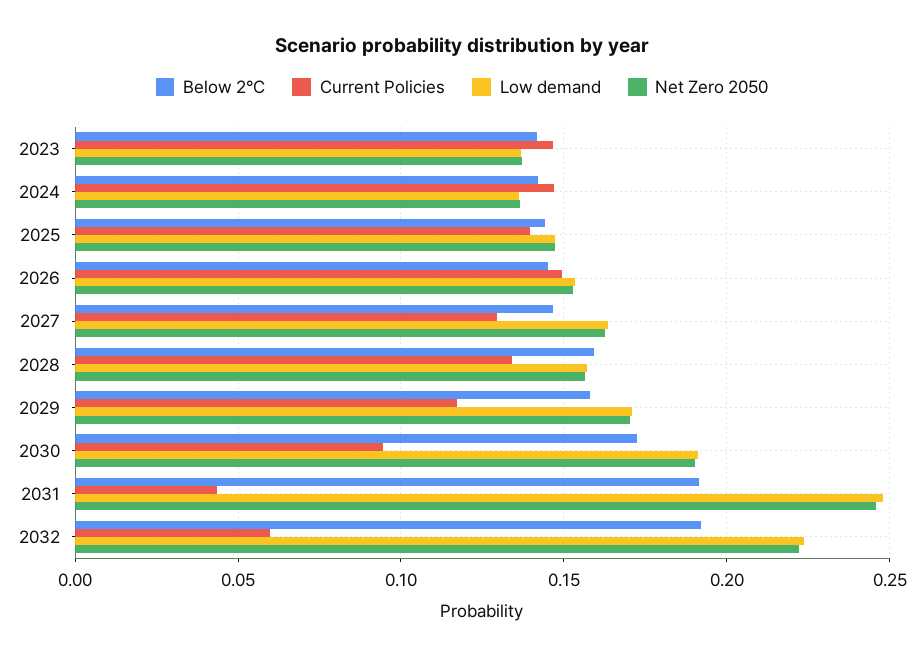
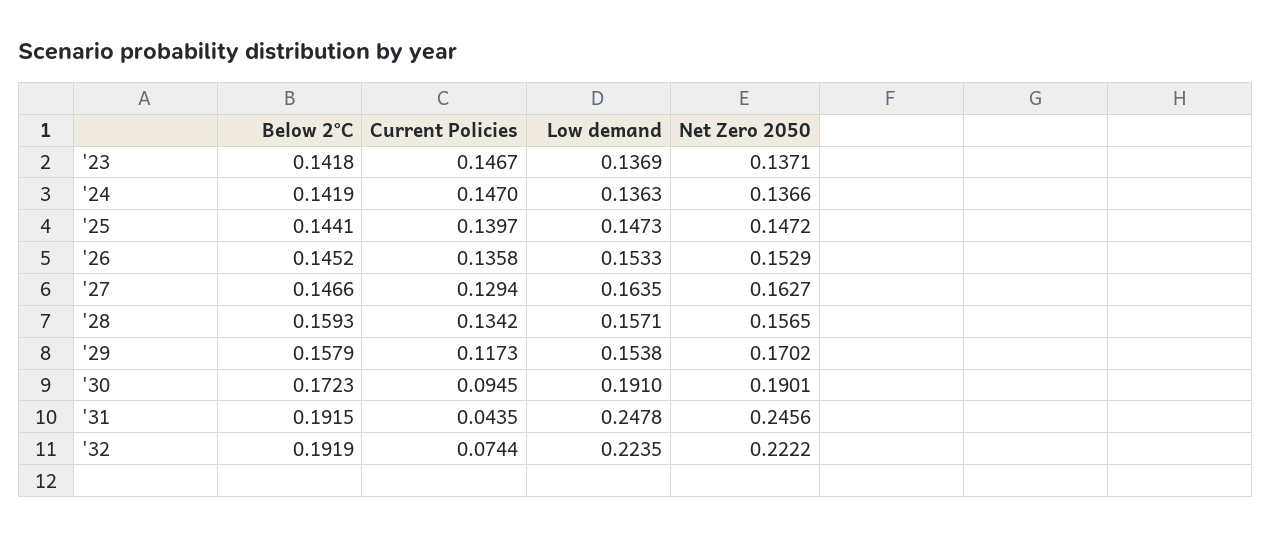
  {
    "Below 2°C": {
      "2023": 0.1418,
      "2024": 0.1419,
      "2025": 0.1441,
      "2026": 0.1452,
      "2027": 0.1466,
      "2028": 0.1593,
      "2029": 0.1579,
      "2030": 0.1723,
      "2031": 0.1915,
      "2032": 0.1919
    },
    "Current Policies": {
      "2023": 0.1467,
      "2024": 0.147,
      "2025": 0.1397,
-     "2026": 0.15,
+     "2026": 0.1358,
      "2027": 0.1294,
      "2028": 0.1342,
      "2029": 0.1173,
      "2030": 0.0945,
      "2031": 0.0435,
-     "2032": 0.06
+     "2032": 0.0744
    },
    "Low demand": {
      "2023": 0.1369,
      "2024": 0.1363,
      "2025": 0.1473,
      "2026": 0.1533,
      "2027": 0.1635,
      "2028": 0.1571,
-     "2029": 0.17,
+     "2029": 0.1538,
      "2030": 0.191,
      "2031": 0.2478,
      "2032": 0.2235
    },
    "Net Zero 2050": {
      "2023": 0.1371,
      "2024": 0.1366,
      "2025": 0.1472,
      "2026": 0.1529,
      "2027": 0.1627,
      "2028": 0.1565,
      "2029": 0.1702,
      "2030": 0.1901,
      "2031": 0.2456,
      "2032": 0.2222
    }
  }

